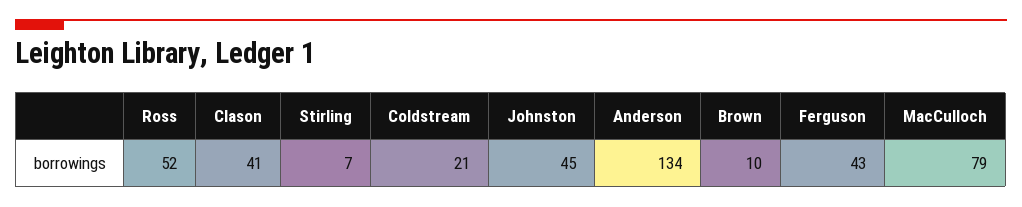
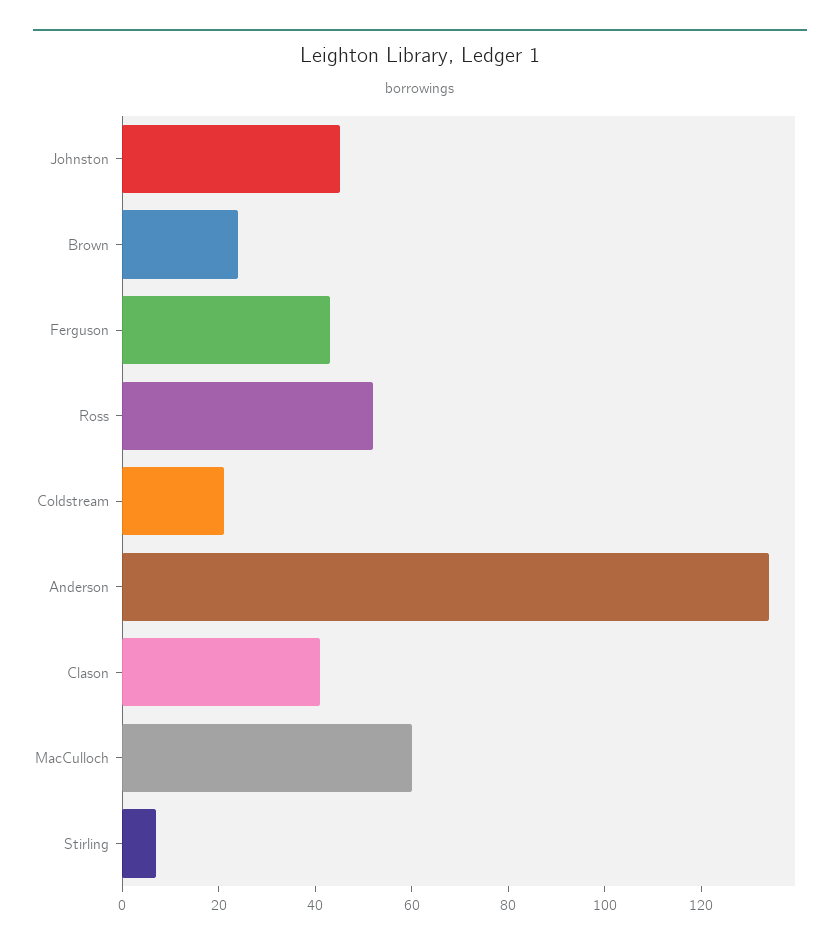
  {
    "Ross": 52,
    "Clason": 41,
    "Stirling": 7,
    "Coldstream": 21,
    "Johnston": 45,
    "Anderson": 134,
-   "Brown": 10,
+   "Brown": 25,
    "Ferguson": 43,
-   "MacCulloch": 79
+   "MacCulloch": 60
  }

